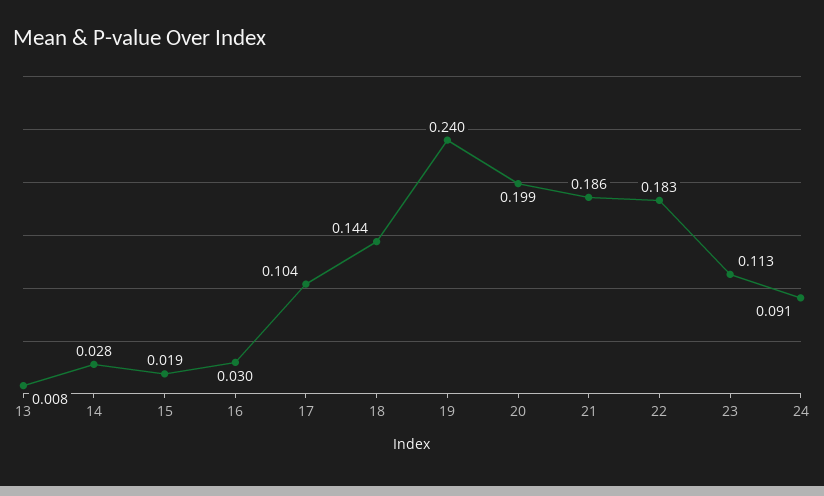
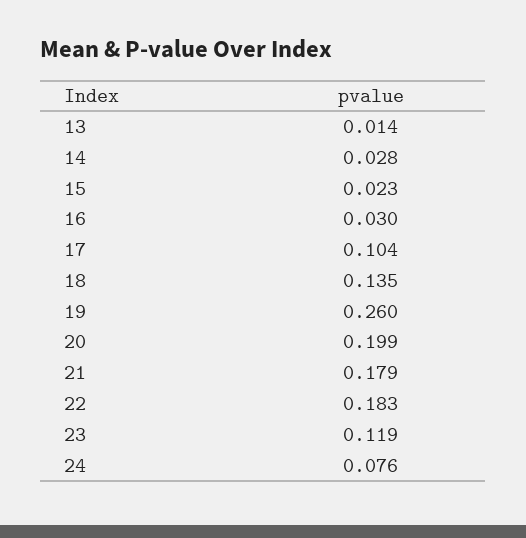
  {
-   "13": 0.008,
+   "13": 0.014,
    "14": 0.028,
-   "15": 0.019,
+   "15": 0.023,
    "16": 0.03,
    "17": 0.104,
-   "18": 0.144,
+   "18": 0.135,
-   "19": 0.24,
+   "19": 0.26,
    "20": 0.199,
-   "21": 0.186,
+   "21": 0.179,
    "22": 0.183,
-   "23": 0.113,
+   "23": 0.119,
-   "24": 0.091
+   "24": 0.076
  }

